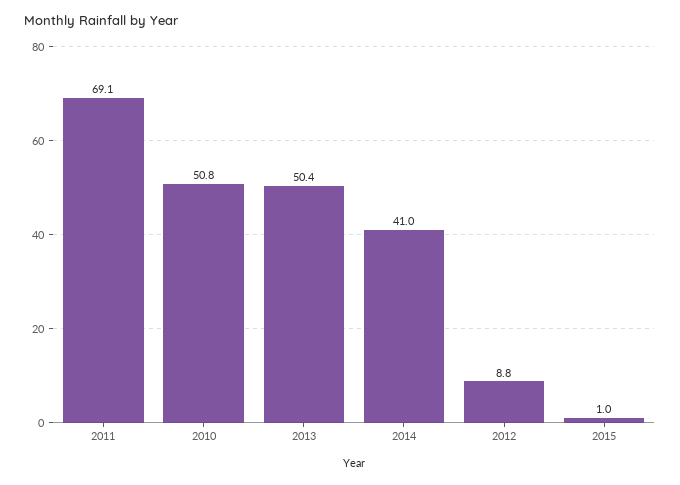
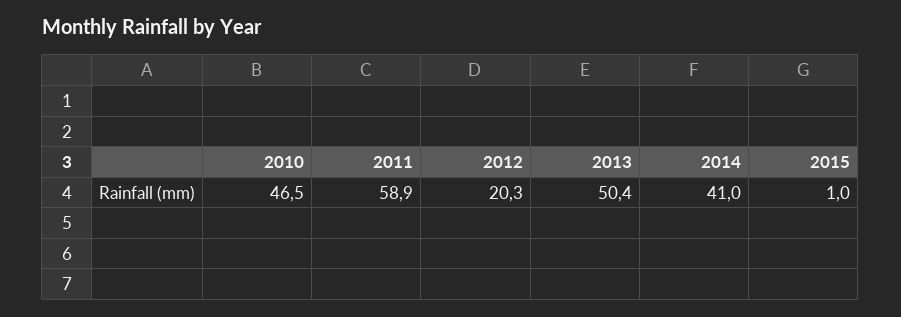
  {
-   "2011": 69.1,
+   "2011": 58.9,
-   "2010": 50.8,
+   "2010": 46.5,
    "2013": 50.4,
    "2014": 41,
-   "2012": 8.8,
+   "2012": 20.3,
    "2015": 1
  }

